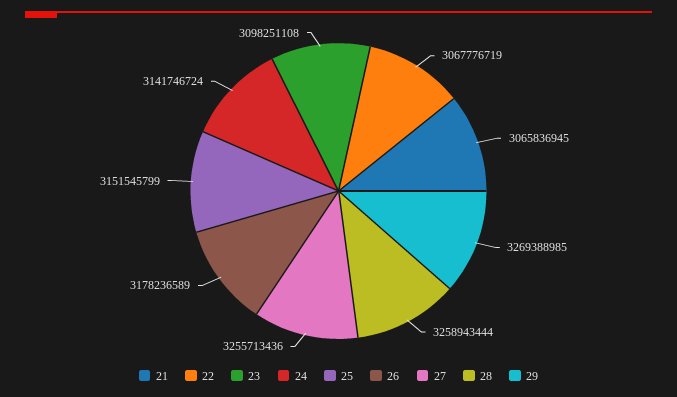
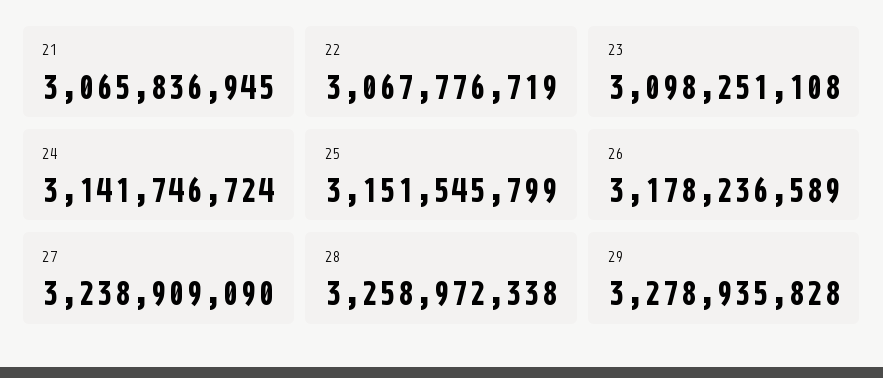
  {
    "21": 3065836945,
    "22": 3067776719,
    "23": 3098251108,
    "24": 3141746724,
    "25": 3151545799,
    "26": 3178236589,
-   "27": 3255713436,
+   "27": 3238909090,
-   "28": 3258943444,
+   "28": 3258972338,
-   "29": 3269388985
+   "29": 3278935828
  }

